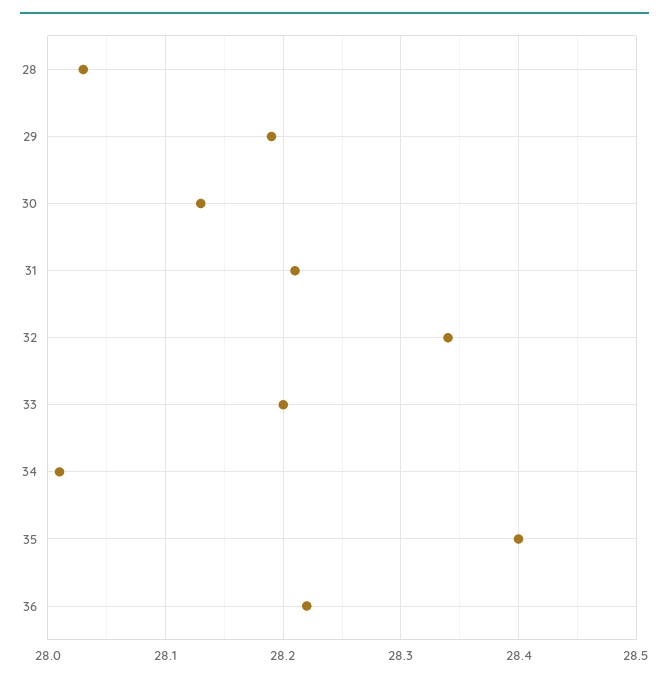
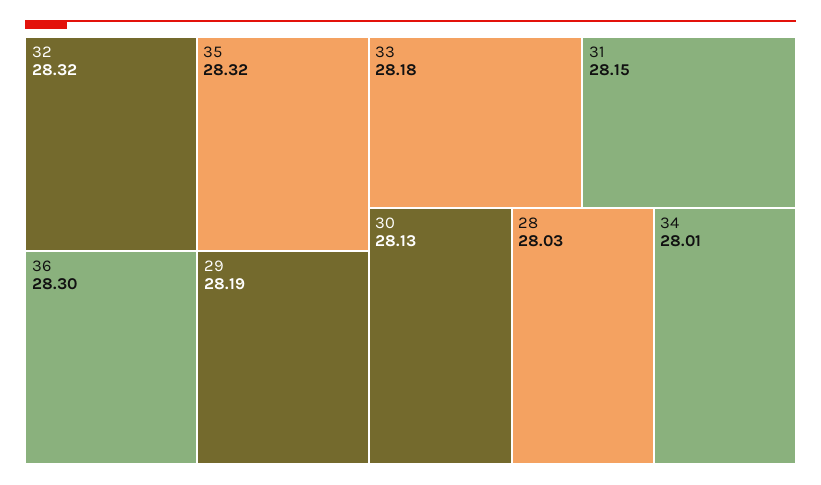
  {
    "28": 28.03,
    "29": 28.19,
    "30": 28.13,
-   "31": 28.21,
+   "31": 28.15,
-   "32": 28.34,
+   "32": 28.32,
-   "33": 28.2,
+   "33": 28.18,
    "34": 28.01,
-   "35": 28.4,
+   "35": 28.32,
-   "36": 28.22
+   "36": 28.3
  }

